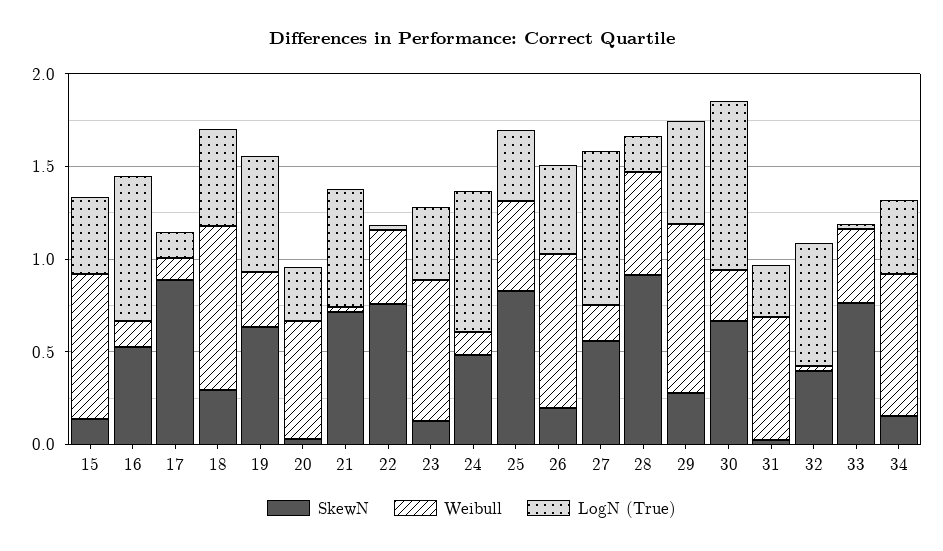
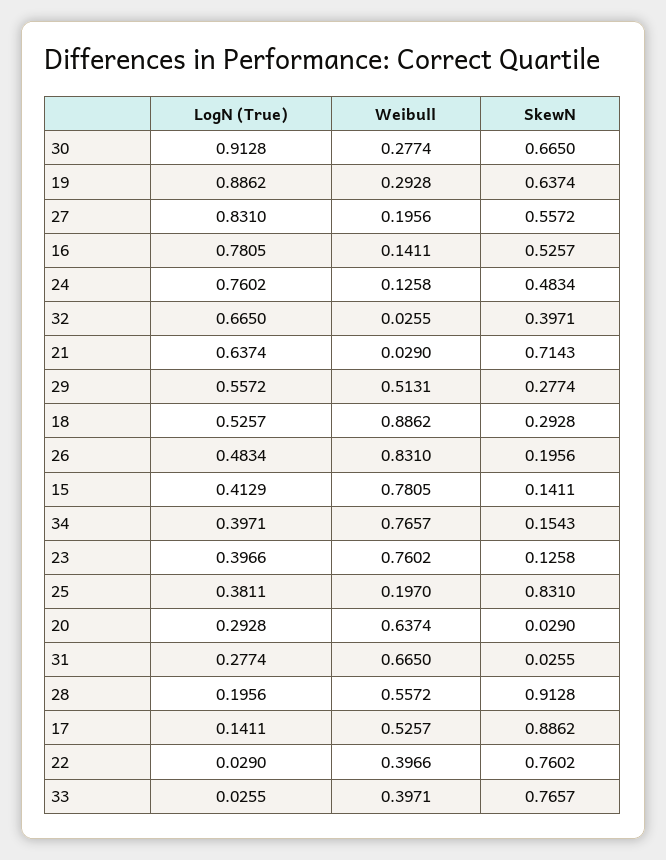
  {
    "SkewN": {
      "15": 0.1411,
      "16": 0.5257,
      "17": 0.8862,
      "18": 0.2928,
      "19": 0.6374,
      "20": 0.029,
      "21": 0.7143,
      "22": 0.7602,
      "23": 0.1258,
      "24": 0.4834,
      "25": 0.831,
      "26": 0.1956,
      "27": 0.5572,
      "28": 0.9128,
      "29": 0.2774,
      "30": 0.665,
      "31": 0.0255,
      "32": 0.3971,
      "33": 0.7657,
      "34": 0.1543
    },
    "Weibull": {
      "15": 0.7805,
      "16": 0.1411,
-     "17": 0.1,
+     "17": 0.5257,
      "18": 0.8862,
      "19": 0.2928,
      "20": 0.6374,
      "21": 0.029,
      "22": 0.3966,
      "23": 0.7602,
      "24": 0.1258,
-     "25": 0.5,
+     "25": 0.197,
      "26": 0.831,
      "27": 0.1956,
      "28": 0.5572,
-     "29": 0.9,
+     "29": 0.5131,
      "30": 0.2774,
      "31": 0.665,
      "32": 0.0255,
      "33": 0.3971,
      "34": 0.7657
    },
    "LogN (True)": {
      "15": 0.4129,
      "16": 0.7805,
      "17": 0.1411,
      "18": 0.5257,
-     "19": 0.6,
+     "19": 0.8862,
      "20": 0.2928,
      "21": 0.6374,
      "22": 0.029,
      "23": 0.3966,
      "24": 0.7602,
      "25": 0.3811,
      "26": 0.4834,
      "27": 0.831,
      "28": 0.1956,
      "29": 0.5572,
      "30": 0.9128,
      "31": 0.2774,
      "32": 0.665,
      "33": 0.0255,
      "34": 0.3971
    }
  }

